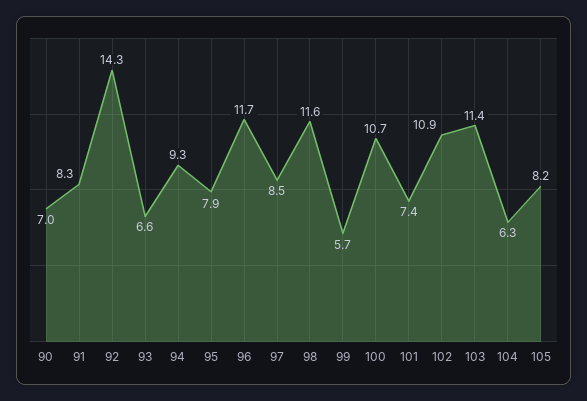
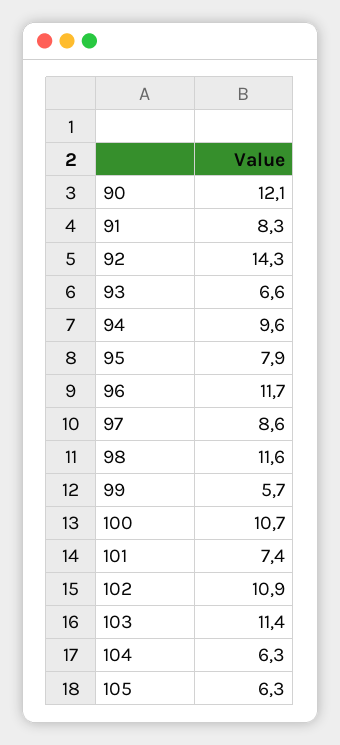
  {
-   "90": 7,
+   "90": 12.1,
    "91": 8.3,
    "92": 14.3,
    "93": 6.6,
-   "94": 9.3,
+   "94": 9.6,
    "95": 7.9,
    "96": 11.7,
-   "97": 8.5,
+   "97": 8.6,
    "98": 11.6,
    "99": 5.7,
    "100": 10.7,
    "101": 7.4,
    "102": 10.9,
    "103": 11.4,
    "104": 6.3,
-   "105": 8.2
+   "105": 6.3
  }

